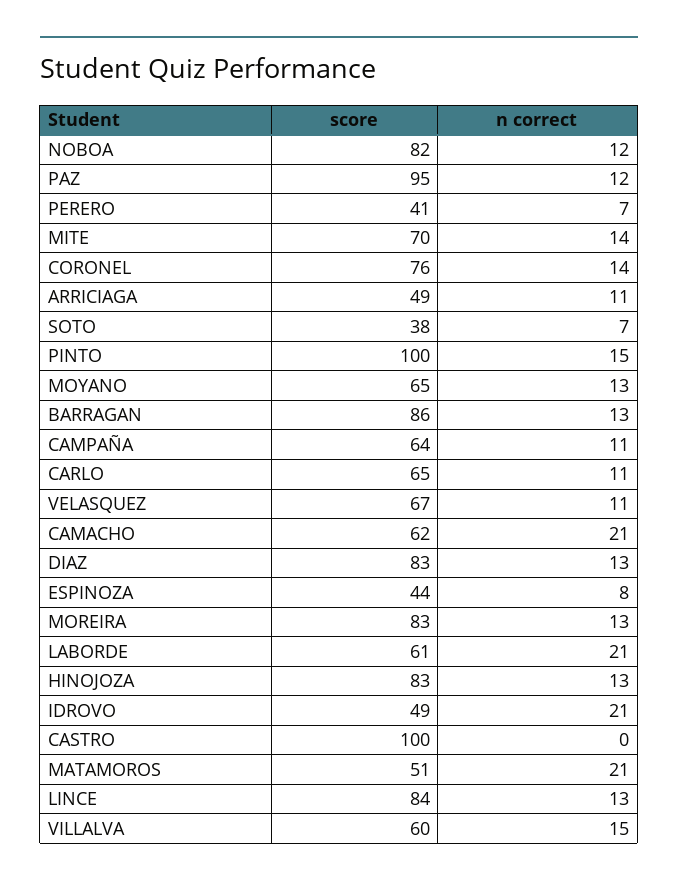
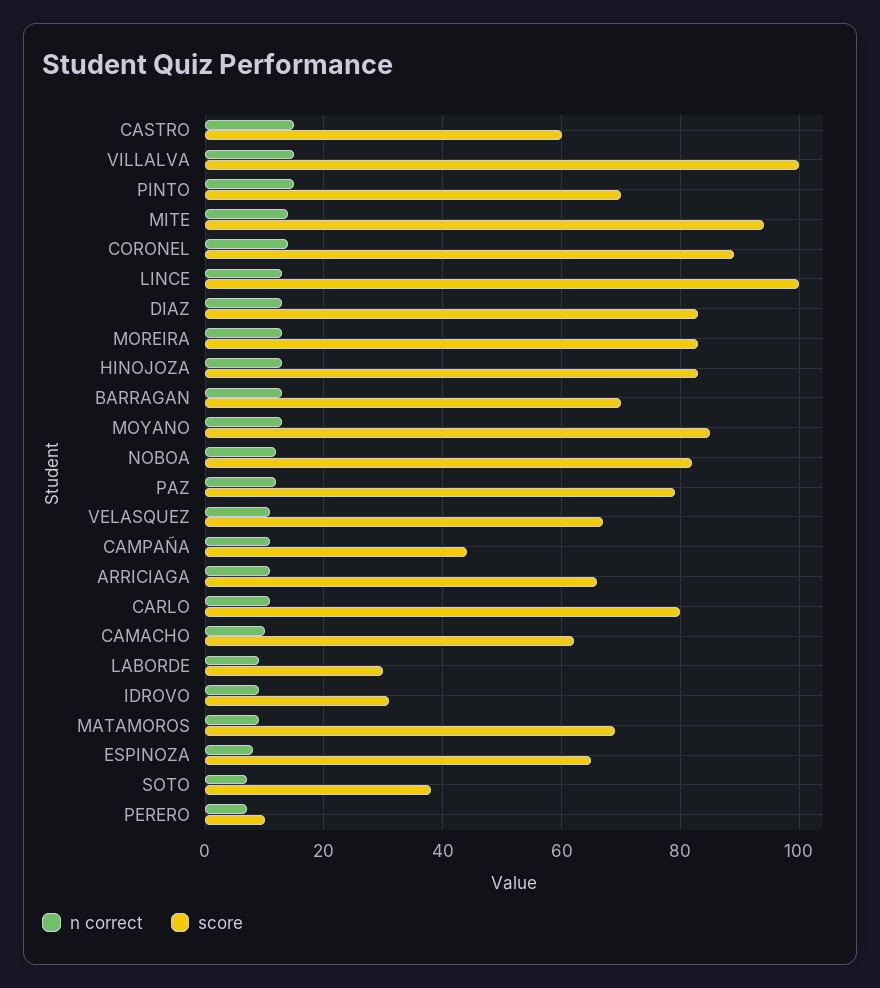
  {
    "score": {
      "NOBOA": 82,
-     "PAZ": 95,
+     "PAZ": 80,
-     "PERERO": 41,
+     "PERERO": 10,
-     "MITE": 70,
+     "MITE": 95,
-     "CORONEL": 76,
+     "CORONEL": 90,
-     "ARRICIAGA": 49,
+     "ARRICIAGA": 65,
      "SOTO": 38,
-     "PINTO": 100,
+     "PINTO": 70,
-     "MOYANO": 65,
+     "MOYANO": 85,
-     "BARRAGAN": 86,
+     "BARRAGAN": 70,
-     "CAMPAÑA": 64,
+     "CAMPAÑA": 45,
-     "CARLO": 65,
+     "CARLO": 80,
      "VELASQUEZ": 67,
      "CAMACHO": 62,
      "DIAZ": 83,
-     "ESPINOZA": 44,
+     "ESPINOZA": 65,
      "MOREIRA": 83,
-     "LABORDE": 61,
+     "LABORDE": 30,
      "HINOJOZA": 83,
-     "IDROVO": 49,
+     "IDROVO": 30,
-     "CASTRO": 100,
+     "CASTRO": 60,
-     "MATAMOROS": 51,
+     "MATAMOROS": 70,
-     "LINCE": 84,
+     "LINCE": 100,
-     "VILLALVA": 60
+     "VILLALVA": 100
    },
    "n correct": {
      "NOBOA": 12,
      "PAZ": 12,
      "PERERO": 7,
      "MITE": 14,
      "CORONEL": 14,
      "ARRICIAGA": 11,
      "SOTO": 7,
      "PINTO": 15,
      "MOYANO": 13,
      "BARRAGAN": 13,
      "CAMPAÑA": 11,
      "CARLO": 11,
      "VELASQUEZ": 11,
-     "CAMACHO": 21,
+     "CAMACHO": 10,
      "DIAZ": 13,
      "ESPINOZA": 8,
      "MOREIRA": 13,
-     "LABORDE": 21,
+     "LABORDE": 10,
      "HINOJOZA": 13,
-     "IDROVO": 21,
+     "IDROVO": 10,
-     "CASTRO": 0,
+     "CASTRO": 15,
-     "MATAMOROS": 21,
+     "MATAMOROS": 10,
      "LINCE": 13,
      "VILLALVA": 15
    }
  }

